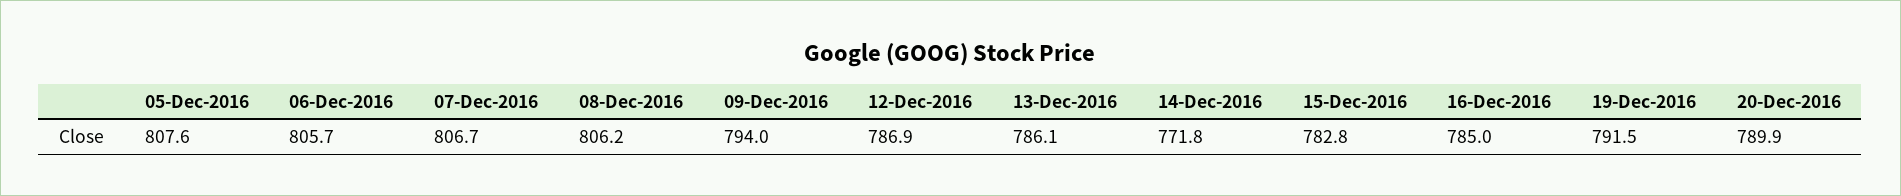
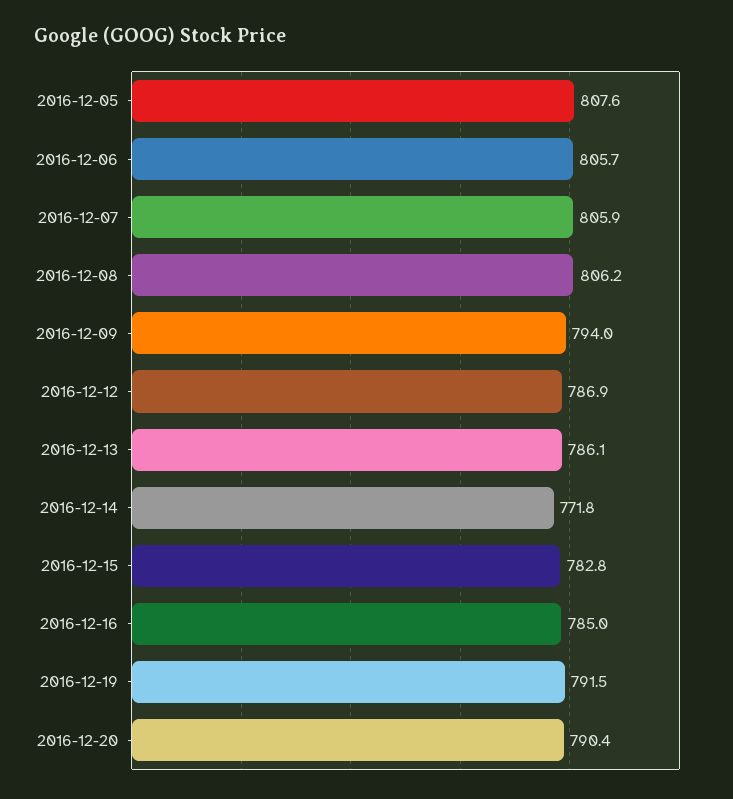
  {
    "05-Dec-2016": 807.6,
    "06-Dec-2016": 805.7,
-   "07-Dec-2016": 806.7,
+   "07-Dec-2016": 805.9,
    "08-Dec-2016": 806.2,
    "09-Dec-2016": 794,
    "12-Dec-2016": 786.9,
    "13-Dec-2016": 786.1,
    "14-Dec-2016": 771.8,
    "15-Dec-2016": 782.8,
    "16-Dec-2016": 785,
    "19-Dec-2016": 791.5,
-   "20-Dec-2016": 789.9
+   "20-Dec-2016": 790.4
  }

